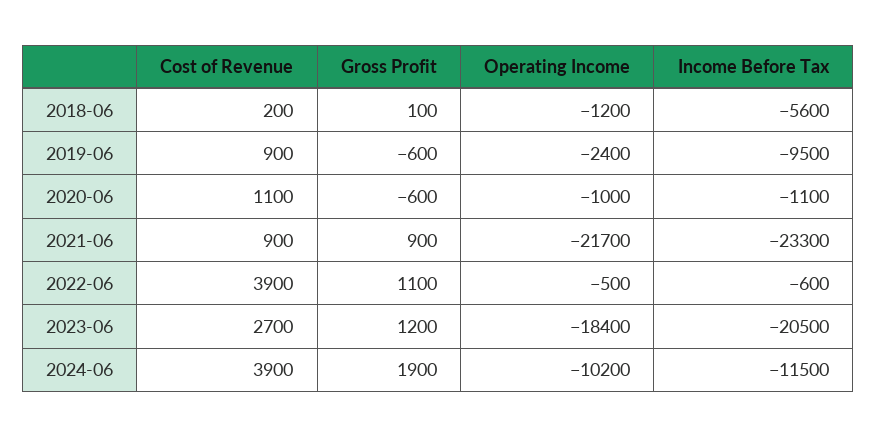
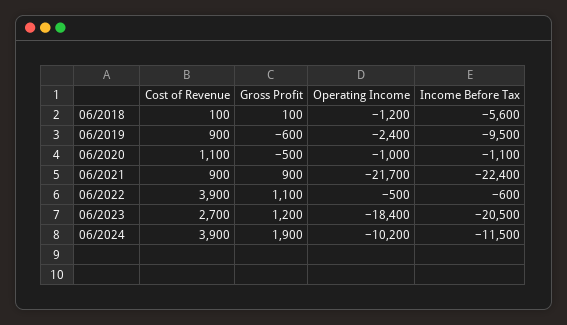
  {
    "Cost of Revenue": {
-     "2018-06": 200,
+     "2018-06": 100,
      "2019-06": 900,
      "2020-06": 1100,
      "2021-06": 900,
      "2022-06": 3900,
      "2023-06": 2700,
      "2024-06": 3900
    },
    "Gross Profit": {
      "2018-06": 100,
      "2019-06": -600,
-     "2020-06": -600,
+     "2020-06": -500,
      "2021-06": 900,
      "2022-06": 1100,
      "2023-06": 1200,
      "2024-06": 1900
    },
    "Operating Income": {
      "2018-06": -1200,
      "2019-06": -2400,
      "2020-06": -1000,
      "2021-06": -21700,
      "2022-06": -500,
      "2023-06": -18400,
      "2024-06": -10200
    },
    "Income Before Tax": {
      "2018-06": -5600,
      "2019-06": -9500,
      "2020-06": -1100,
-     "2021-06": -23300,
+     "2021-06": -22400,
      "2022-06": -600,
      "2023-06": -20500,
      "2024-06": -11500
    }
  }

